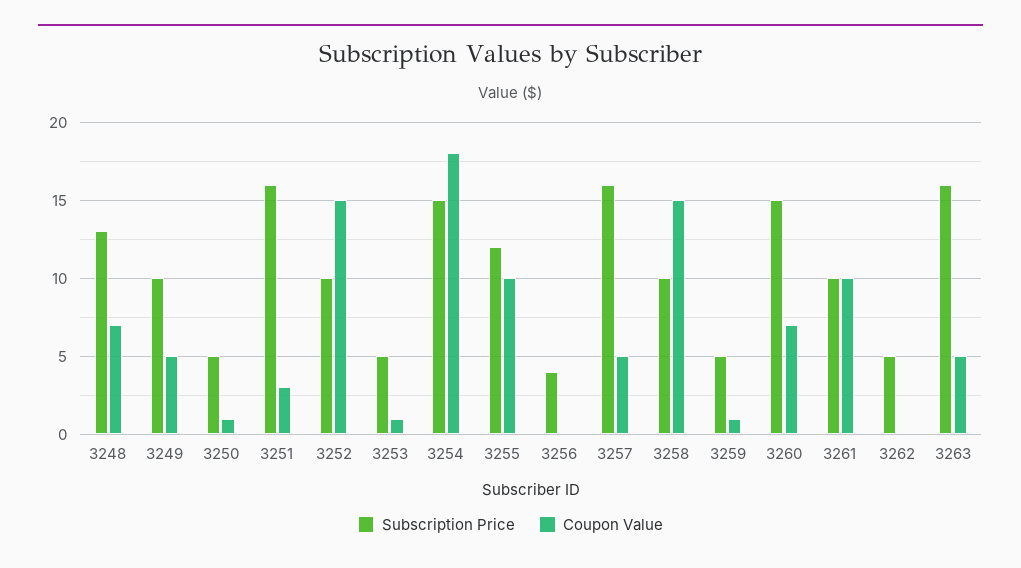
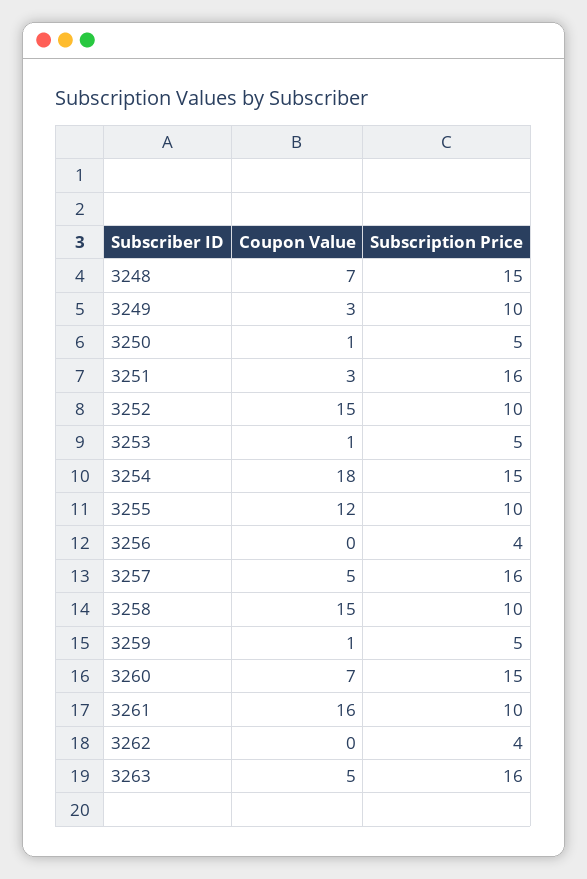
  {
    "Subscription Price": {
-     "3248": 13,
+     "3248": 15,
      "3249": 10,
      "3250": 5,
      "3251": 16,
      "3252": 10,
      "3253": 5,
      "3254": 15,
-     "3255": 12,
+     "3255": 10,
      "3256": 4,
      "3257": 16,
      "3258": 10,
      "3259": 5,
      "3260": 15,
      "3261": 10,
-     "3262": 5,
+     "3262": 4,
      "3263": 16
    },
    "Coupon Value": {
      "3248": 7,
-     "3249": 5,
+     "3249": 3,
      "3250": 1,
      "3251": 3,
      "3252": 15,
      "3253": 1,
      "3254": 18,
-     "3255": 10,
+     "3255": 12,
      "3256": 0,
      "3257": 5,
      "3258": 15,
      "3259": 1,
      "3260": 7,
-     "3261": 10,
+     "3261": 16,
      "3262": 0,
      "3263": 5
    }
  }

